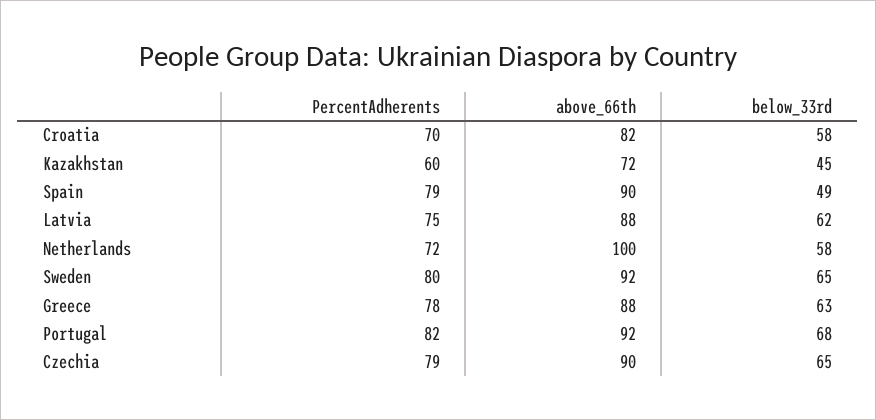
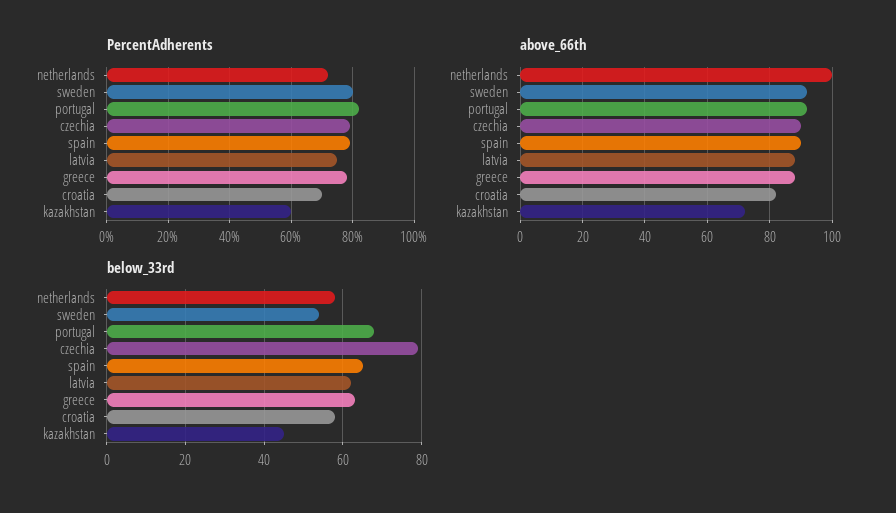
  {
    "PercentAdherents": {
      "Croatia": 70,
      "Kazakhstan": 60,
      "Spain": 79,
      "Latvia": 75,
      "Netherlands": 72,
      "Sweden": 80,
      "Greece": 78,
      "Portugal": 82,
      "Czechia": 79
    },
    "above_66th": {
      "Croatia": 82,
      "Kazakhstan": 72,
      "Spain": 90,
      "Latvia": 88,
      "Netherlands": 100,
      "Sweden": 92,
      "Greece": 88,
      "Portugal": 92,
      "Czechia": 90
    },
    "below_33rd": {
      "Croatia": 58,
      "Kazakhstan": 45,
-     "Spain": 49,
+     "Spain": 65,
      "Latvia": 62,
      "Netherlands": 58,
-     "Sweden": 65,
+     "Sweden": 55,
      "Greece": 63,
      "Portugal": 68,
-     "Czechia": 65
+     "Czechia": 80
    }
  }

